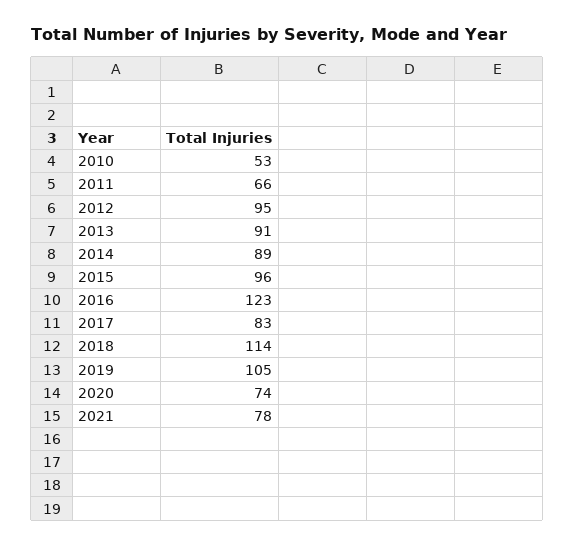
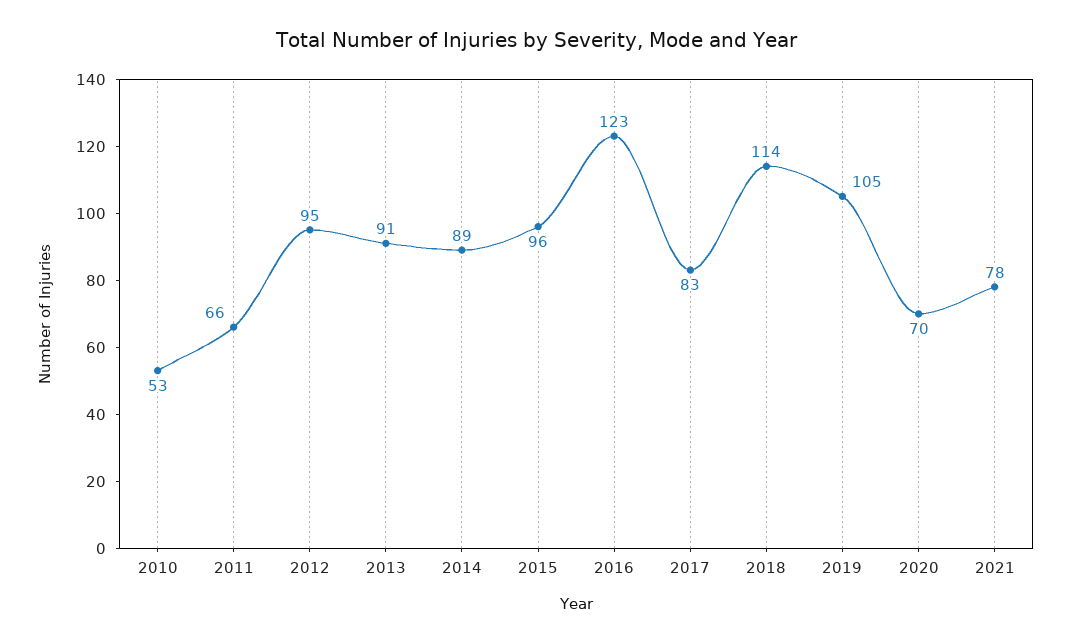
  {
    "2010": 53,
    "2011": 66,
    "2012": 95,
    "2013": 91,
    "2014": 89,
    "2015": 96,
    "2016": 123,
    "2017": 83,
    "2018": 114,
    "2019": 105,
-   "2020": 74,
+   "2020": 70,
    "2021": 78
  }

